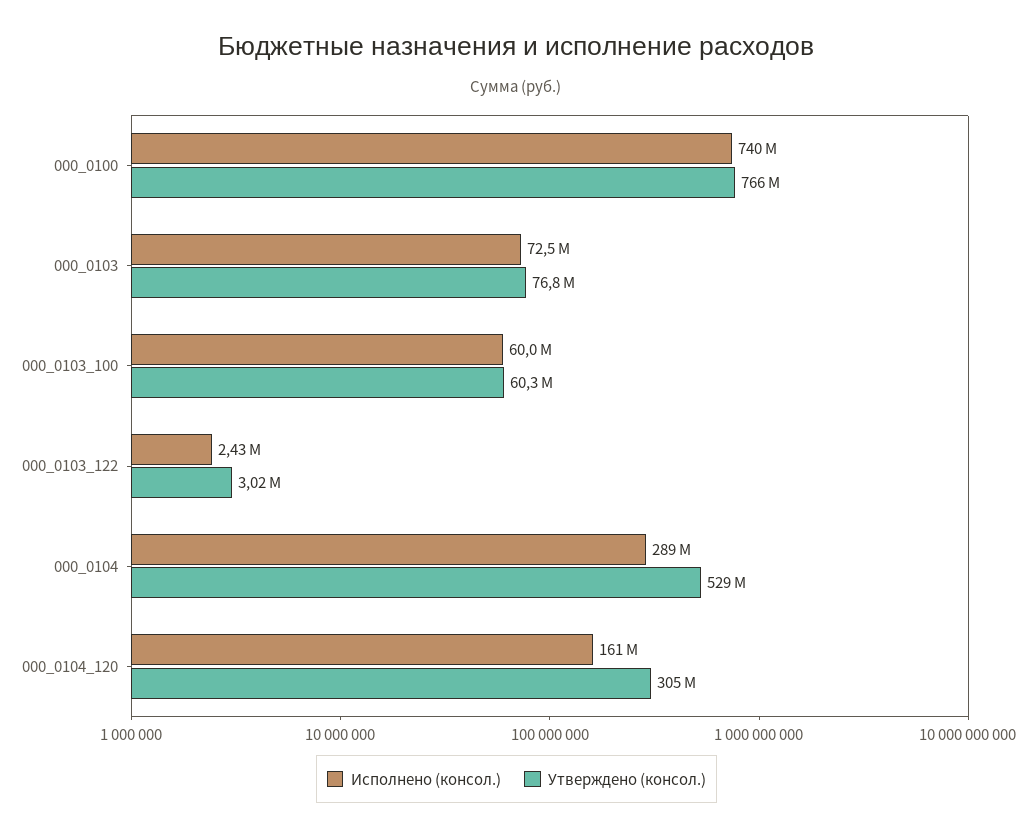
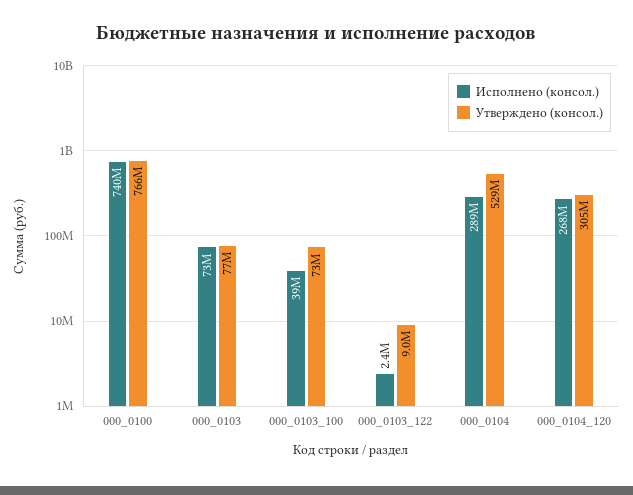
  {
    "Исполнено (консол.)": {
      "000_0100": 740000000,
      "000_0103": 72500000,
-     "000_0103_100": 60000000,
+     "000_0103_100": 39000000,
      "000_0103_122": 2430000,
      "000_0104": 289000000,
-     "000_0104_120": 161000000
+     "000_0104_120": 268000000
    },
    "Утверждено (консол.)": {
      "000_0100": 766000000,
      "000_0103": 76800000,
-     "000_0103_100": 60300000,
+     "000_0103_100": 73000000,
-     "000_0103_122": 3020000,
+     "000_0103_122": 9000000,
      "000_0104": 529000000,
      "000_0104_120": 305000000
    }
  }

